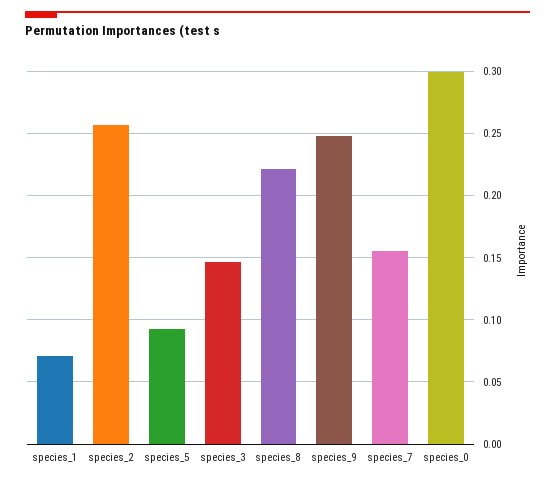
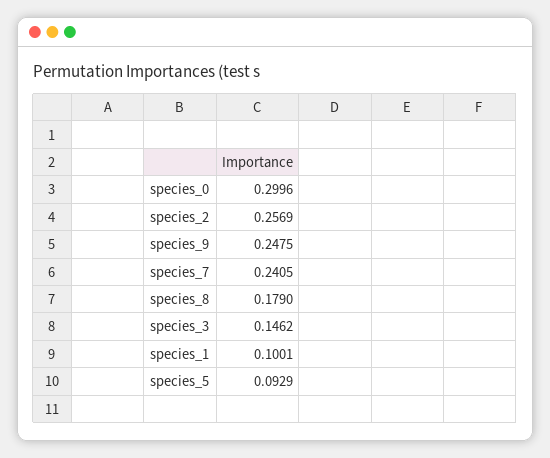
  {
-   "species_1": 0.07,
+   "species_1": 0.1001,
    "species_2": 0.2569,
    "species_5": 0.0929,
    "species_3": 0.1462,
-   "species_8": 0.22,
+   "species_8": 0.179,
    "species_9": 0.2475,
-   "species_7": 0.155,
+   "species_7": 0.2405,
    "species_0": 0.2996
  }

